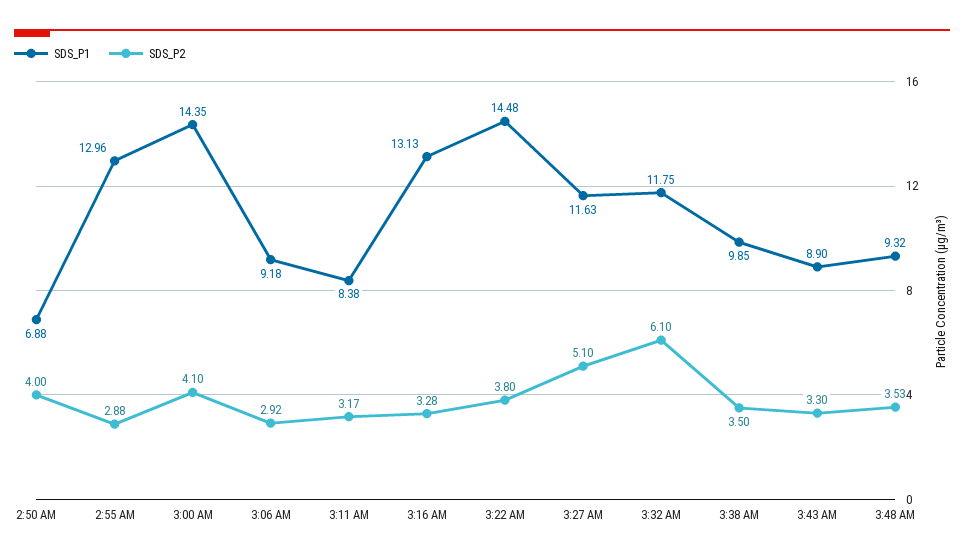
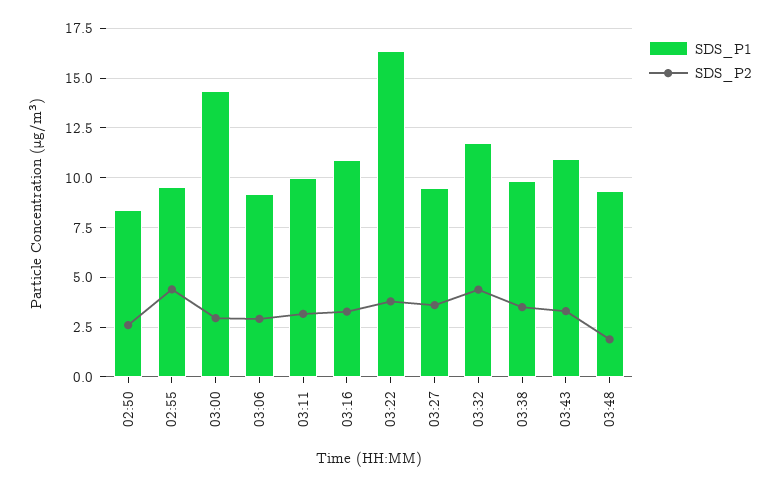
  {
    "SDS_P1": {
-     "2:50 AM": 6.88,
+     "2:50 AM": 8.5,
-     "2:55 AM": 12.96,
+     "2:55 AM": 9.5,
      "3:00 AM": 14.35,
      "3:06 AM": 9.18,
-     "3:11 AM": 8.38,
+     "3:11 AM": 10,
-     "3:16 AM": 13.13,
+     "3:16 AM": 11,
-     "3:22 AM": 14.48,
+     "3:22 AM": 16.5,
-     "3:27 AM": 11.63,
+     "3:27 AM": 9.5,
      "3:32 AM": 11.75,
      "3:38 AM": 9.85,
-     "3:43 AM": 8.9,
+     "3:43 AM": 11,
      "3:48 AM": 9.32
    },
    "SDS_P2": {
-     "2:50 AM": 4,
+     "2:50 AM": 2.5,
-     "2:55 AM": 2.88,
+     "2:55 AM": 4.5,
-     "3:00 AM": 4.1,
+     "3:00 AM": 3,
      "3:06 AM": 2.92,
      "3:11 AM": 3.17,
      "3:16 AM": 3.28,
      "3:22 AM": 3.8,
-     "3:27 AM": 5.1,
+     "3:27 AM": 3.5,
-     "3:32 AM": 6.1,
+     "3:32 AM": 4.5,
      "3:38 AM": 3.5,
      "3:43 AM": 3.3,
-     "3:48 AM": 3.53
+     "3:48 AM": 2
    }
  }

